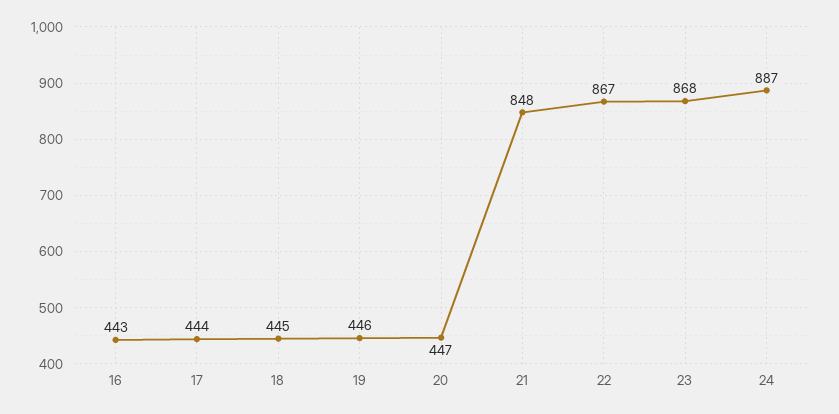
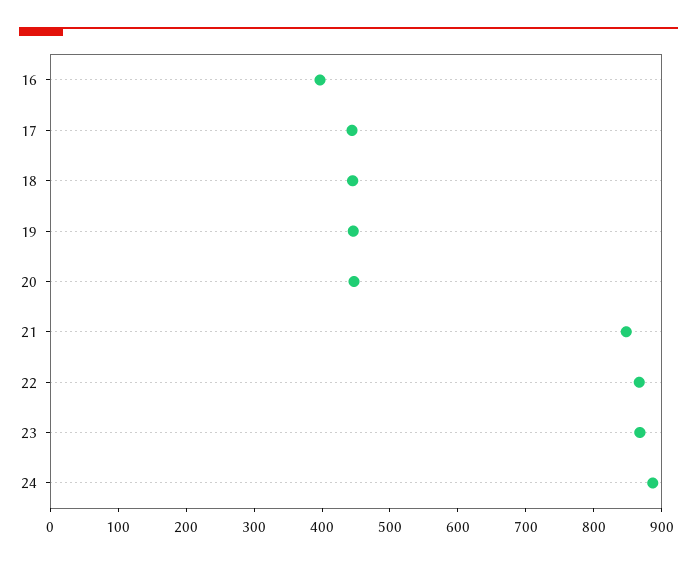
  {
-   "16": 443,
+   "16": 400,
    "17": 444,
    "18": 445,
    "19": 446,
    "20": 447,
    "21": 848,
    "22": 867,
    "23": 868,
    "24": 887
  }

